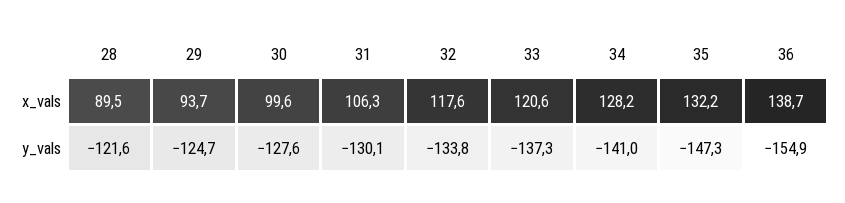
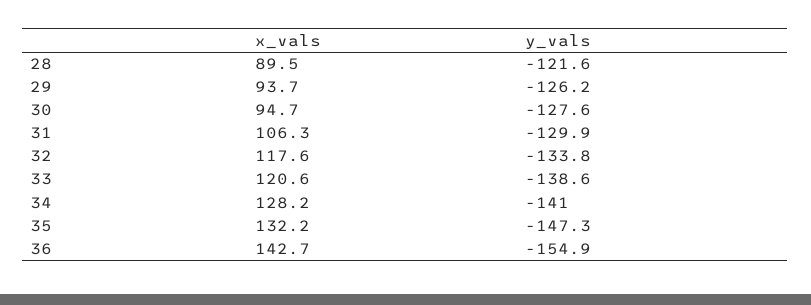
  {
    "28": {
      "x_vals": 89.5,
      "y_vals": -121.6
    },
    "29": {
      "x_vals": 93.7,
-     "y_vals": -124.7
+     "y_vals": -126.2
    },
    "30": {
-     "x_vals": 99.6,
+     "x_vals": 94.7,
      "y_vals": -127.6
    },
    "31": {
      "x_vals": 106.3,
-     "y_vals": -130.1
+     "y_vals": -129.9
    },
    "32": {
      "x_vals": 117.6,
      "y_vals": -133.8
    },
    "33": {
      "x_vals": 120.6,
-     "y_vals": -137.3
+     "y_vals": -138.6
    },
    "34": {
      "x_vals": 128.2,
      "y_vals": -141
    },
    "35": {
      "x_vals": 132.2,
      "y_vals": -147.3
    },
    "36": {
-     "x_vals": 138.7,
+     "x_vals": 142.7,
      "y_vals": -154.9
    }
  }

